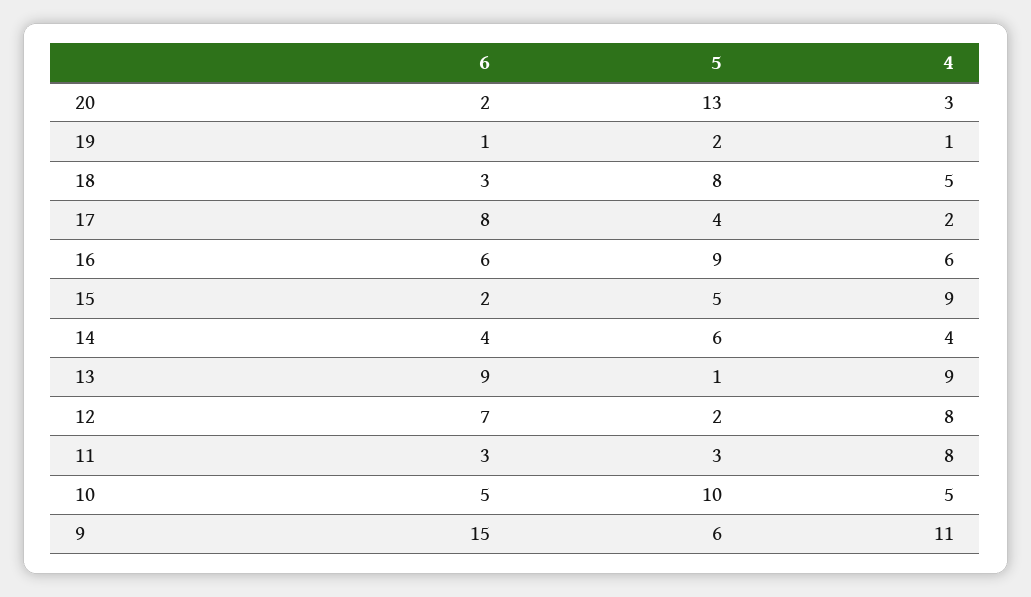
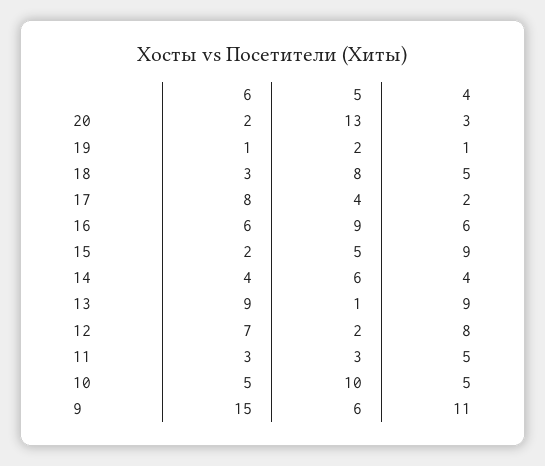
  {
    "6": {
      "20": 2,
      "19": 1,
      "18": 3,
      "17": 8,
      "16": 6,
      "15": 2,
      "14": 4,
      "13": 9,
      "12": 7,
      "11": 3,
      "10": 5,
      "9": 15
    },
    "5": {
      "20": 13,
      "19": 2,
      "18": 8,
      "17": 4,
      "16": 9,
      "15": 5,
      "14": 6,
      "13": 1,
      "12": 2,
      "11": 3,
      "10": 10,
      "9": 6
    },
    "4": {
      "20": 3,
      "19": 1,
      "18": 5,
      "17": 2,
      "16": 6,
      "15": 9,
      "14": 4,
      "13": 9,
      "12": 8,
-     "11": 8,
+     "11": 5,
      "10": 5,
      "9": 11
    }
  }

